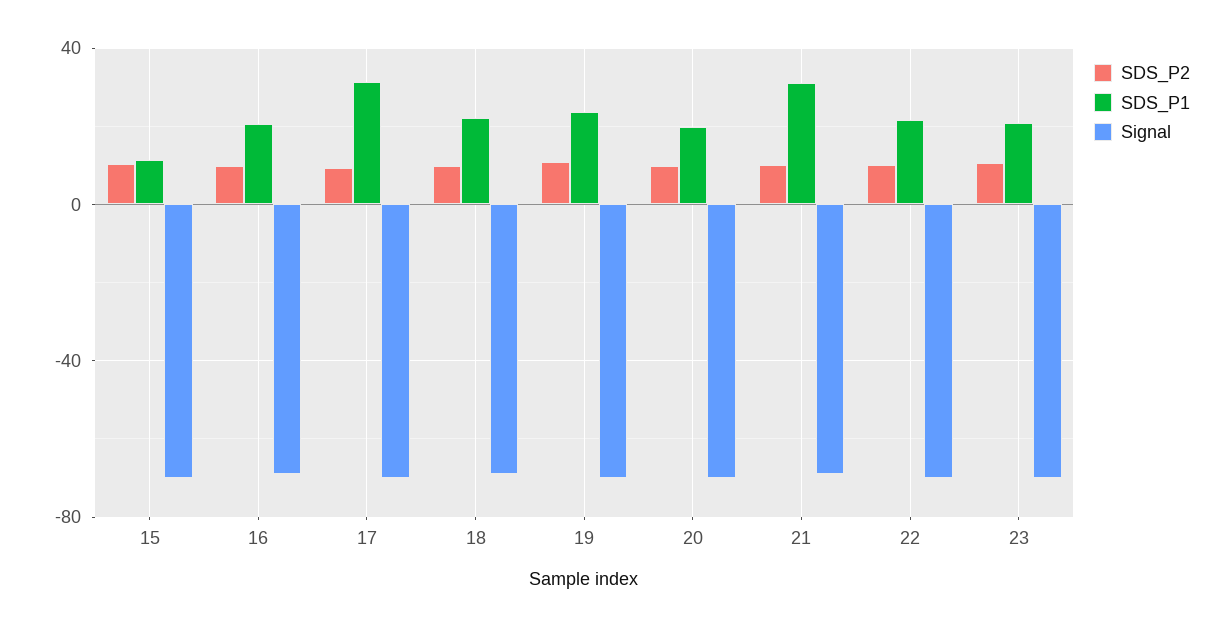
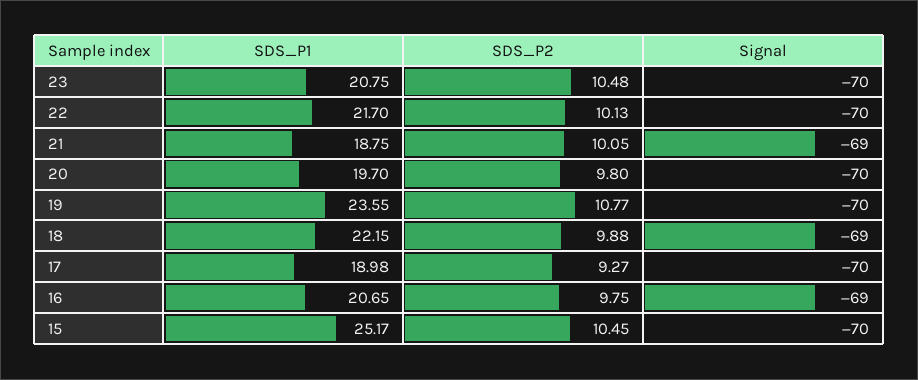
  {
    "SDS_P2": {
      "15": 10.45,
      "16": 9.75,
      "17": 9.27,
      "18": 9.88,
      "19": 10.77,
      "20": 9.8,
      "21": 10.05,
      "22": 10.13,
      "23": 10.48
    },
    "SDS_P1": {
-     "15": 10,
+     "15": 25.17,
      "16": 20.65,
-     "17": 30,
+     "17": 18.98,
      "18": 22.15,
      "19": 23.55,
      "20": 19.7,
-     "21": 30,
+     "21": 18.75,
      "22": 21.7,
      "23": 20.75
    },
    "Signal": {
      "15": -70,
      "16": -69,
      "17": -70,
      "18": -69,
      "19": -70,
      "20": -70,
      "21": -69,
      "22": -70,
      "23": -70
    }
  }

